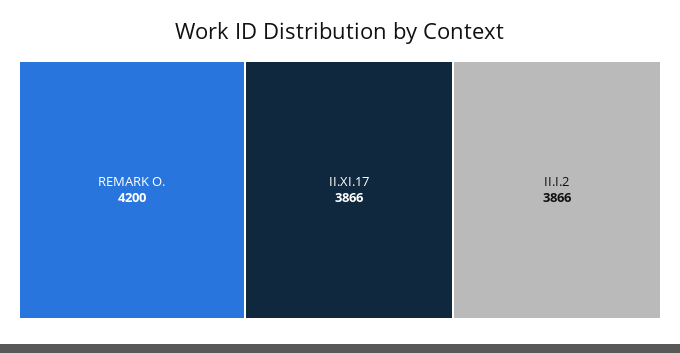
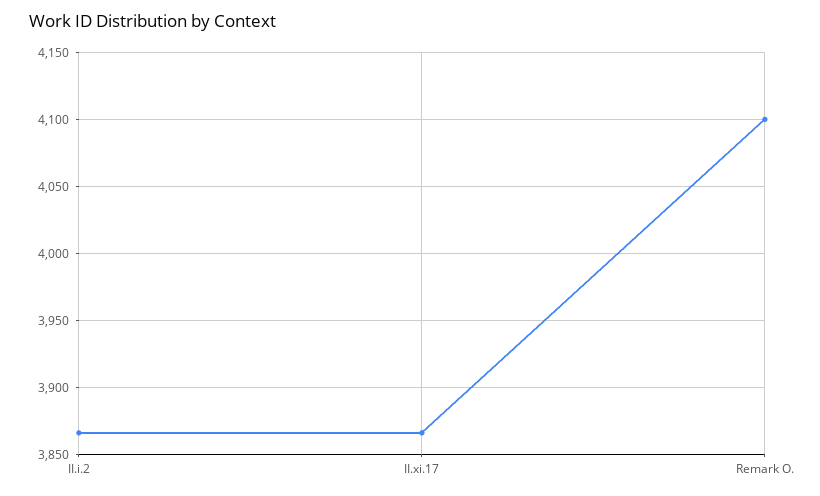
  {
-   "REMARK O.": 4200,
+   "REMARK O.": 4100,
    "II.XI.17": 3866,
    "II.I.2": 3866
  }

